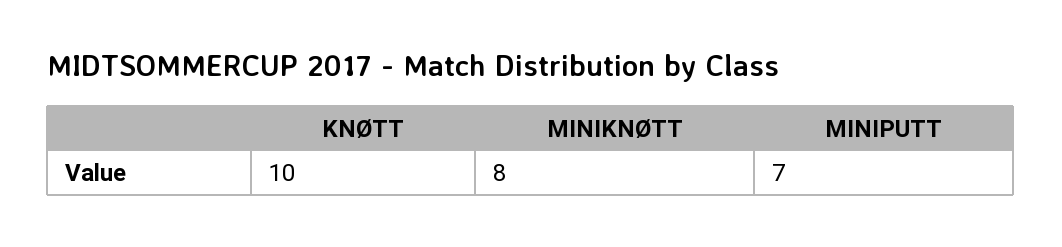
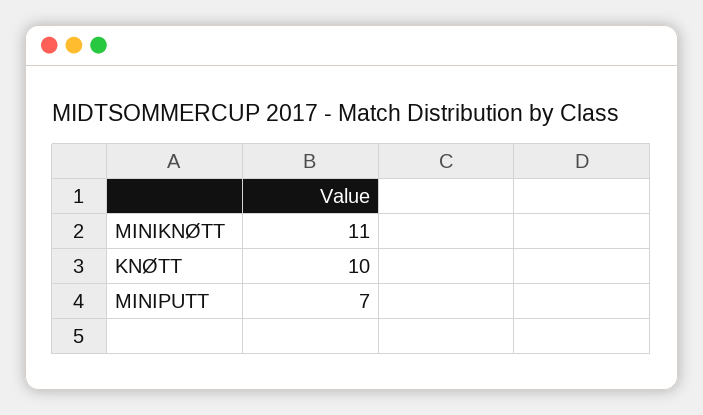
  {
    "KNØTT": 10,
-   "MINIKNØTT": 8,
+   "MINIKNØTT": 11,
    "MINIPUTT": 7
  }

